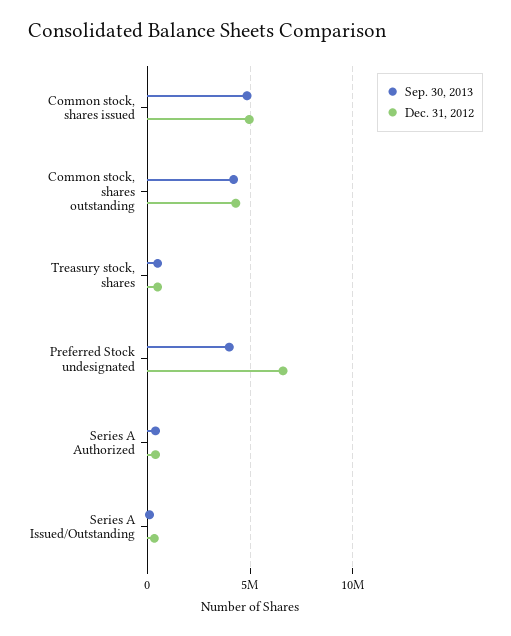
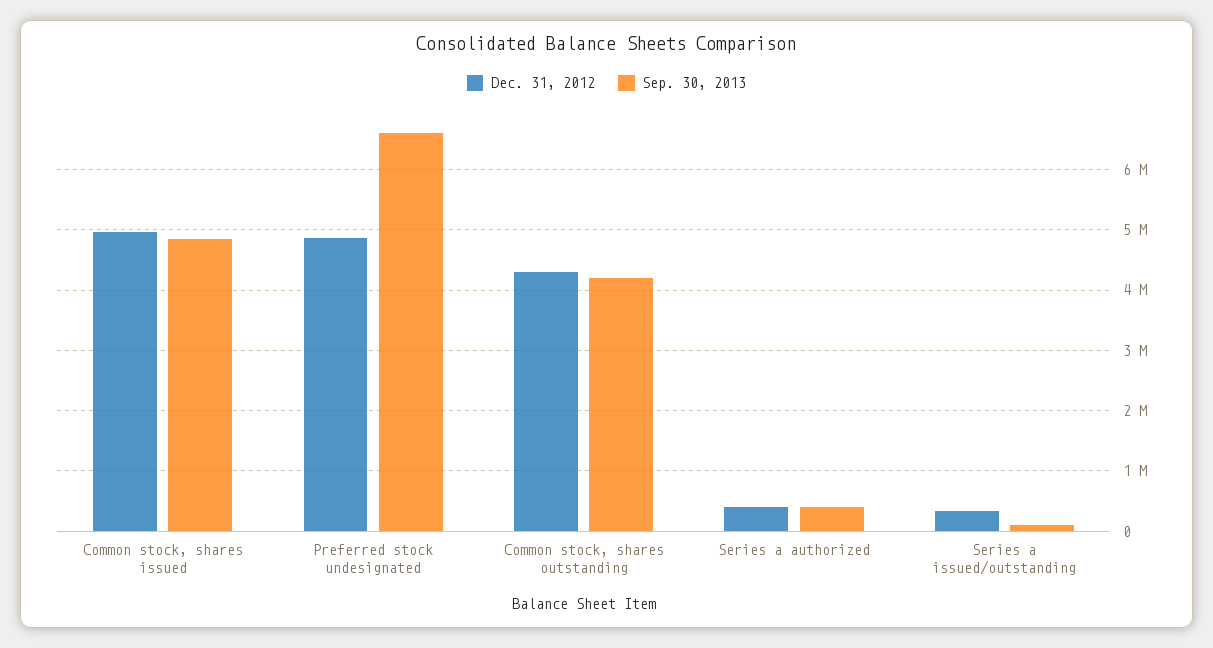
  {
    "Sep. 30, 2013": {
      "Common stock, shares issued": 4900000,
      "Common stock, shares outstanding": 4200000,
-     "Treasury stock, shares": 500000,
-     "Preferred Stock undesignated": 4000000,
+     "Preferred Stock undesignated": 6600000,
      "Series A Authorized": 400000,
      "Series A Issued/Outstanding": 100000
    },
    "Dec. 31, 2012": {
      "Common stock, shares issued": 5000000,
      "Common stock, shares outstanding": 4300000,
-     "Treasury stock, shares": 500000,
-     "Preferred Stock undesignated": 6500000,
+     "Preferred Stock undesignated": 4900000,
      "Series A Authorized": 400000,
      "Series A Issued/Outstanding": 300000
    }
  }

